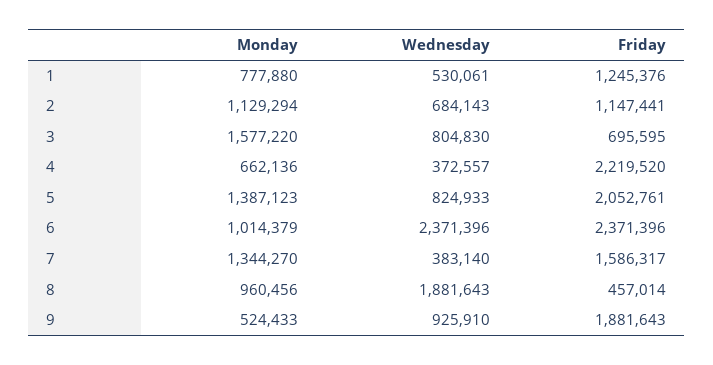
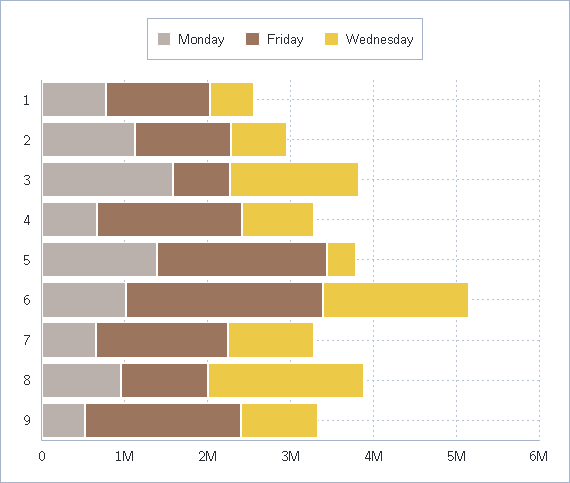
  {
    "Monday": {
      "1": 777880,
      "2": 1129294,
      "3": 1577220,
      "4": 662136,
      "5": 1387123,
      "6": 1014379,
-     "7": 1344270,
+     "7": 600000,
      "8": 960456,
      "9": 524433
    },
    "Wednesday": {
      "1": 530061,
      "2": 684143,
-     "3": 804830,
+     "3": 1600000,
-     "4": 372557,
+     "4": 800000,
-     "5": 824933,
+     "5": 400000,
-     "6": 2371396,
+     "6": 1800000,
-     "7": 383140,
+     "7": 1000000,
      "8": 1881643,
      "9": 925910
    },
    "Friday": {
      "1": 1245376,
      "2": 1147441,
      "3": 695595,
-     "4": 2219520,
+     "4": 1800000,
      "5": 2052761,
      "6": 2371396,
      "7": 1586317,
-     "8": 457014,
+     "8": 1000000,
      "9": 1881643
    }
  }

